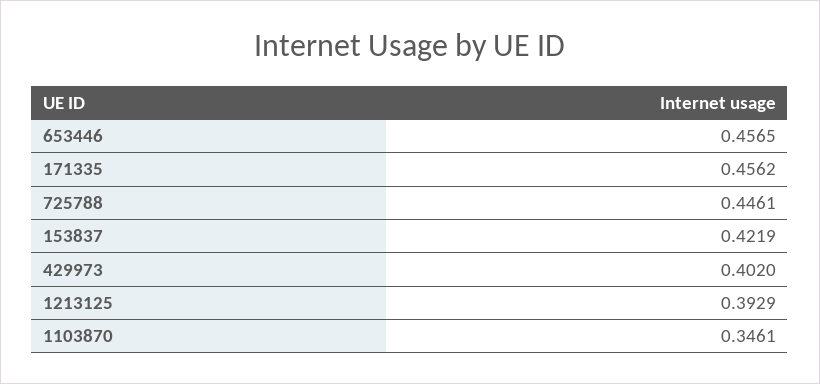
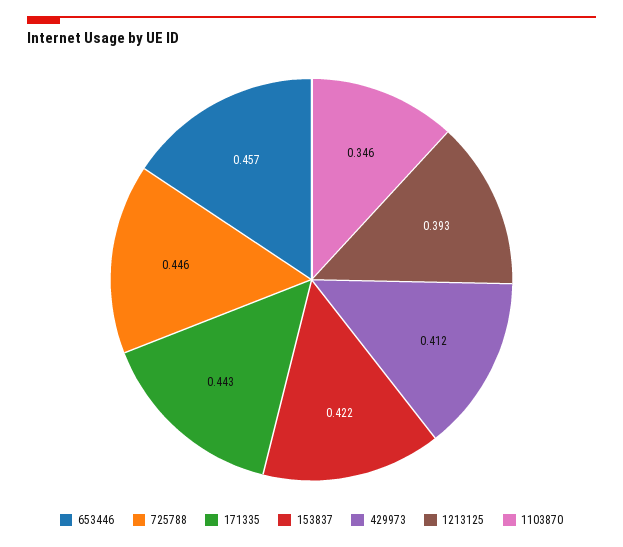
  {
    "653446": 0.4565,
-   "171335": 0.4562,
+   "171335": 0.443,
    "725788": 0.4461,
    "153837": 0.4219,
-   "429973": 0.402,
+   "429973": 0.412,
    "1213125": 0.3929,
    "1103870": 0.3461
  }

